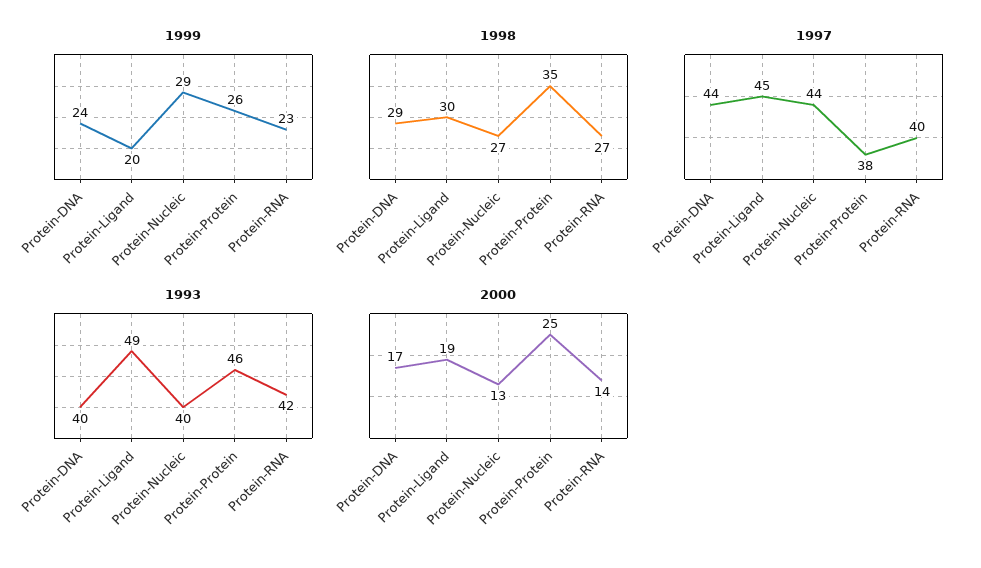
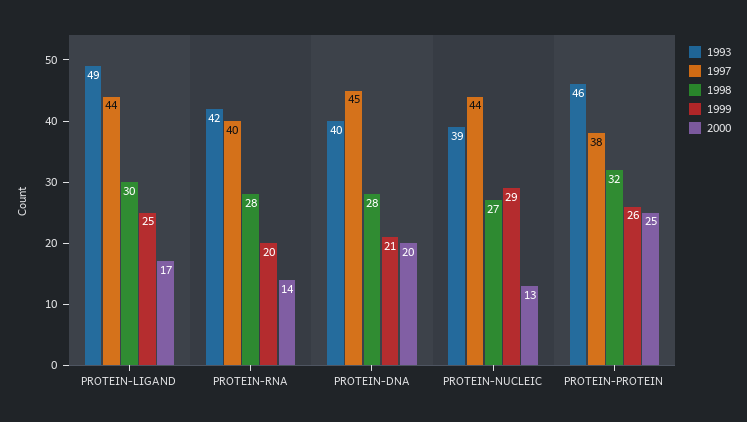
  {
    "1999": {
-     "Protein-DNA": 24,
+     "Protein-DNA": 21,
-     "Protein-Ligand": 20,
+     "Protein-Ligand": 25,
      "Protein-Nucleic": 29,
      "Protein-Protein": 26,
-     "Protein-RNA": 23
+     "Protein-RNA": 20
    },
    "1998": {
-     "Protein-DNA": 29,
+     "Protein-DNA": 28,
      "Protein-Ligand": 30,
      "Protein-Nucleic": 27,
-     "Protein-Protein": 35,
+     "Protein-Protein": 32,
-     "Protein-RNA": 27
+     "Protein-RNA": 28
    },
    "1997": {
-     "Protein-DNA": 44,
+     "Protein-DNA": 45,
-     "Protein-Ligand": 45,
+     "Protein-Ligand": 44,
      "Protein-Nucleic": 44,
      "Protein-Protein": 38,
      "Protein-RNA": 40
    },
    "1993": {
      "Protein-DNA": 40,
      "Protein-Ligand": 49,
-     "Protein-Nucleic": 40,
+     "Protein-Nucleic": 39,
      "Protein-Protein": 46,
      "Protein-RNA": 42
    },
    "2000": {
-     "Protein-DNA": 17,
+     "Protein-DNA": 20,
-     "Protein-Ligand": 19,
+     "Protein-Ligand": 17,
      "Protein-Nucleic": 13,
      "Protein-Protein": 25,
      "Protein-RNA": 14
    }
  }

